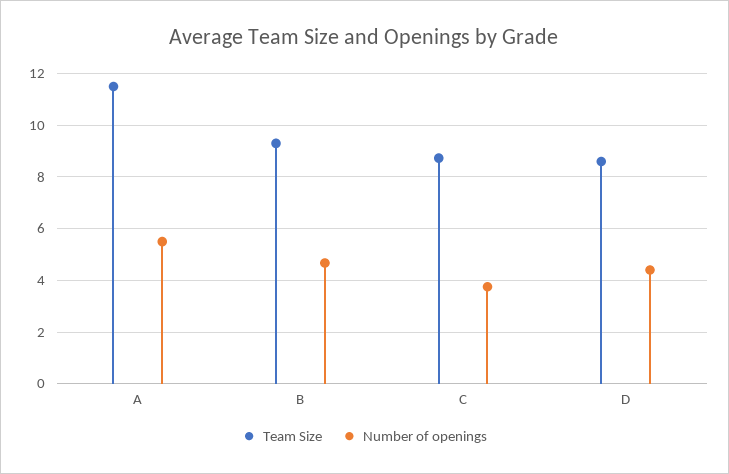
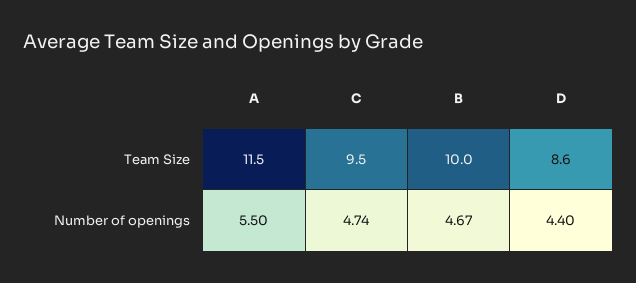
  {
    "Team Size": {
      "A": 11.5,
-     "B": 9.25,
+     "B": 10,
-     "C": 8.75,
+     "C": 9.5,
      "D": 8.6
    },
    "Number of openings": {
      "A": 5.5,
      "B": 4.67,
-     "C": 3.75,
+     "C": 4.74,
      "D": 4.4
    }
  }

